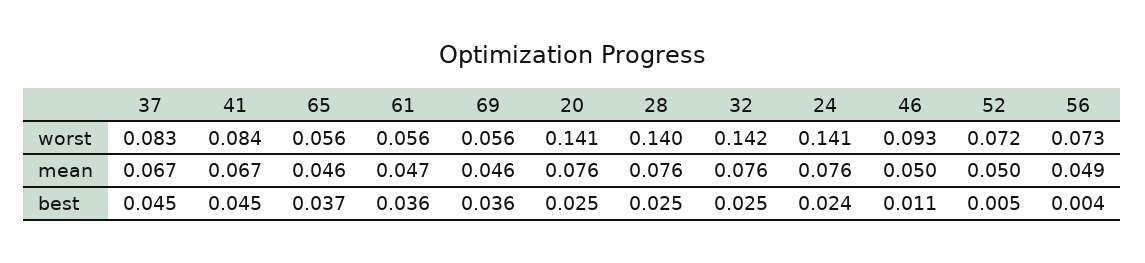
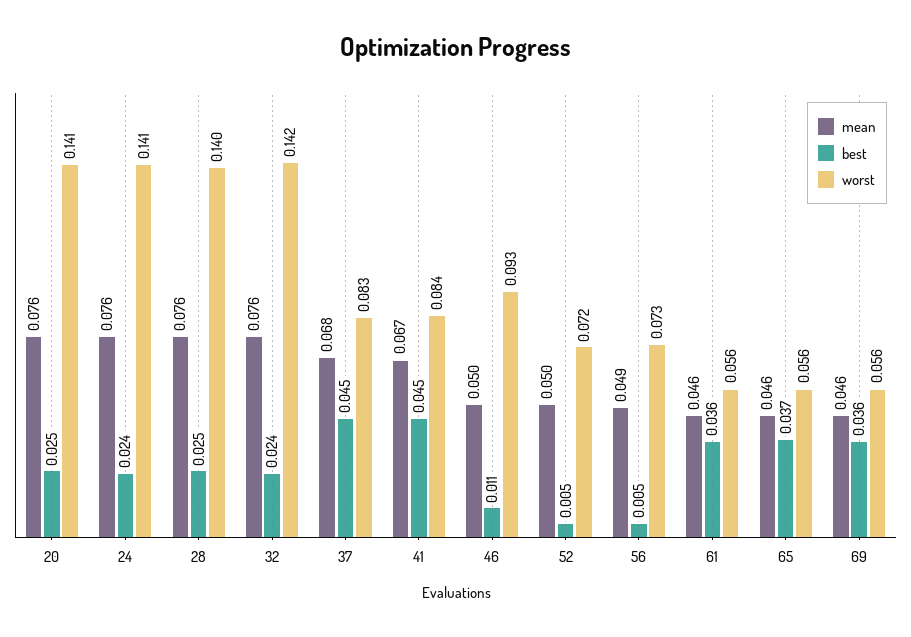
  {
    "worst": {
      "37": 0.083,
      "41": 0.084,
      "65": 0.056,
      "61": 0.056,
      "69": 0.056,
      "20": 0.141,
      "28": 0.14,
      "32": 0.142,
      "24": 0.141,
      "46": 0.093,
      "52": 0.072,
      "56": 0.073
    },
    "mean": {
-     "37": 0.067,
+     "37": 0.068,
      "41": 0.067,
      "65": 0.046,
-     "61": 0.047,
+     "61": 0.046,
      "69": 0.046,
      "20": 0.076,
      "28": 0.076,
      "32": 0.076,
      "24": 0.076,
      "46": 0.05,
      "52": 0.05,
      "56": 0.049
    },
    "best": {
      "37": 0.045,
      "41": 0.045,
      "65": 0.037,
      "61": 0.036,
      "69": 0.036,
      "20": 0.025,
      "28": 0.025,
-     "32": 0.025,
+     "32": 0.024,
      "24": 0.024,
      "46": 0.011,
      "52": 0.005,
-     "56": 0.004
+     "56": 0.005
    }
  }

